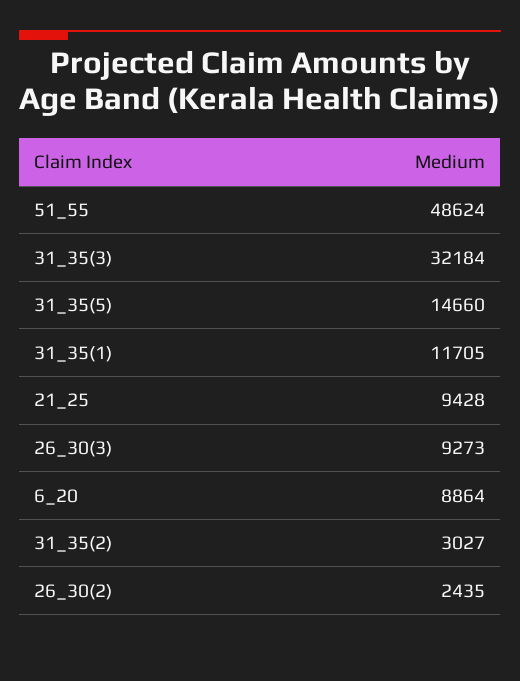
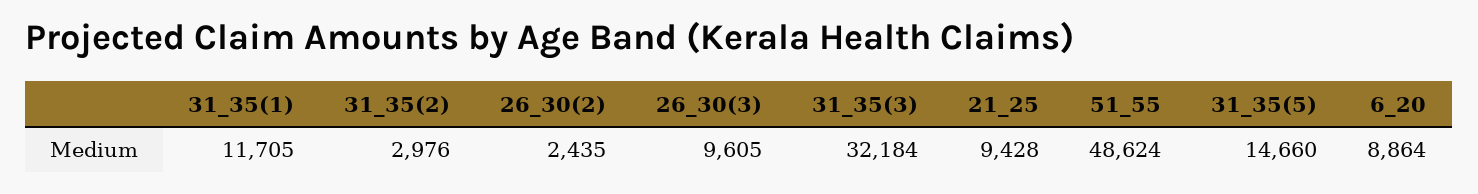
  {
    "51_55": 48624,
    "31_35(3)": 32184,
    "31_35(5)": 14660,
    "31_35(1)": 11705,
    "21_25": 9428,
-   "26_30(3)": 9273,
+   "26_30(3)": 9605,
    "6_20": 8864,
-   "31_35(2)": 3027,
+   "31_35(2)": 2976,
    "26_30(2)": 2435
  }

